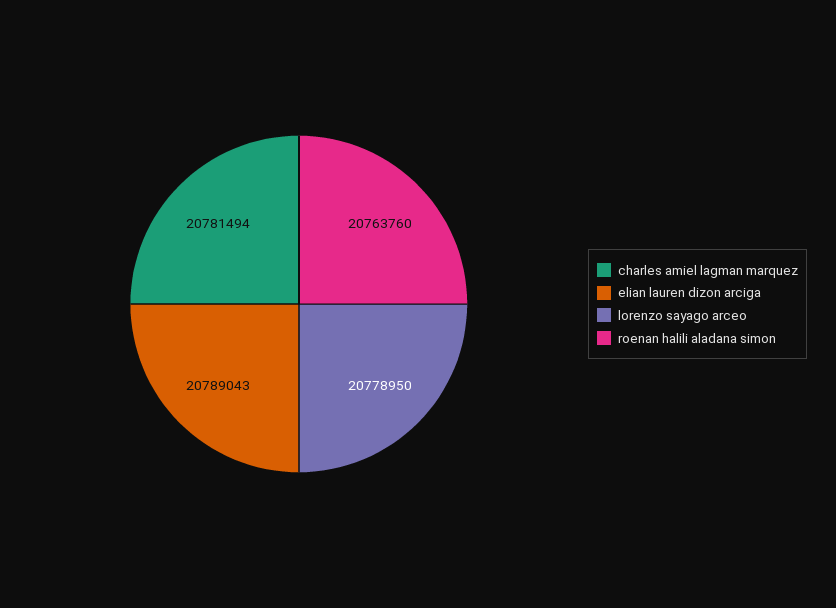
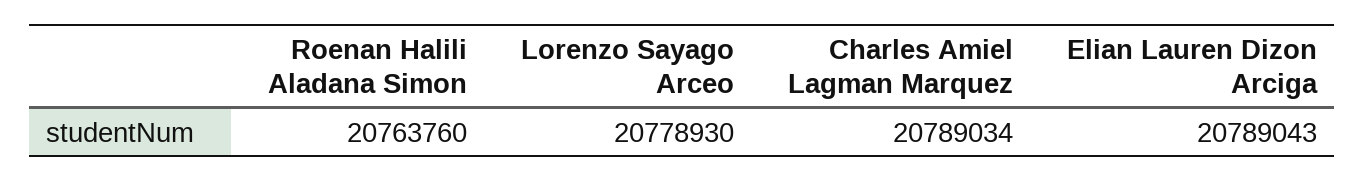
  {
-   "charles amiel lagman marquez": 20781494,
+   "charles amiel lagman marquez": 20789034,
    "elian lauren dizon arciga": 20789043,
-   "lorenzo sayago arceo": 20778950,
+   "lorenzo sayago arceo": 20778930,
    "roenan halili aladana simon": 20763760
  }

